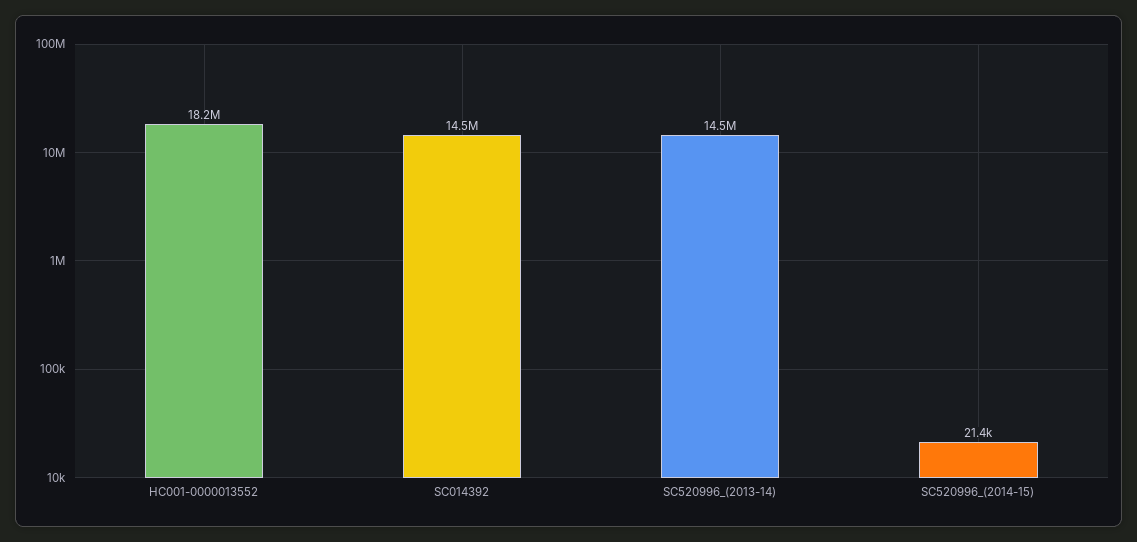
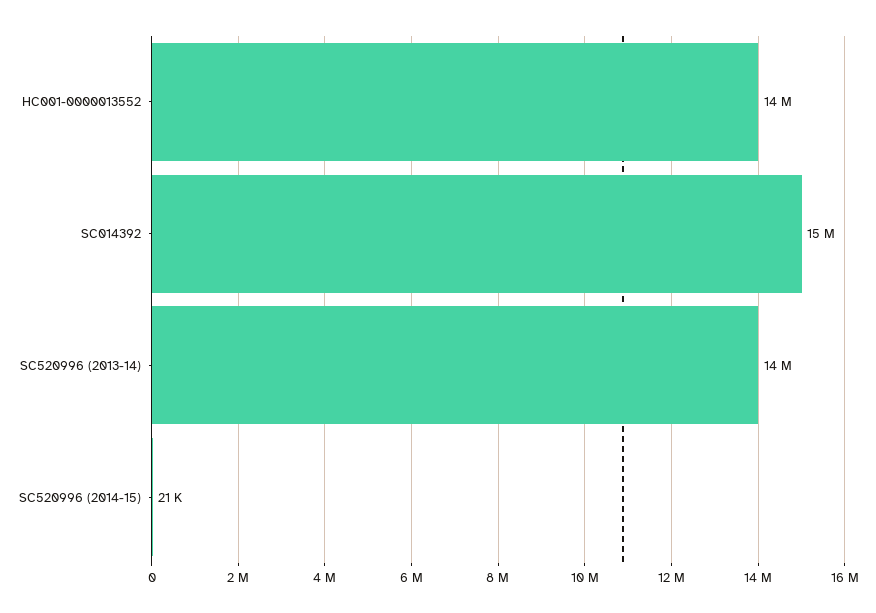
  {
-   "HC001-0000013552": 18200000,
+   "HC001-0000013552": 14000000,
    "SC014392": 14500000,
    "SC520996_(2013-14)": 14500000,
    "SC520996_(2014-15)": 21400
  }

